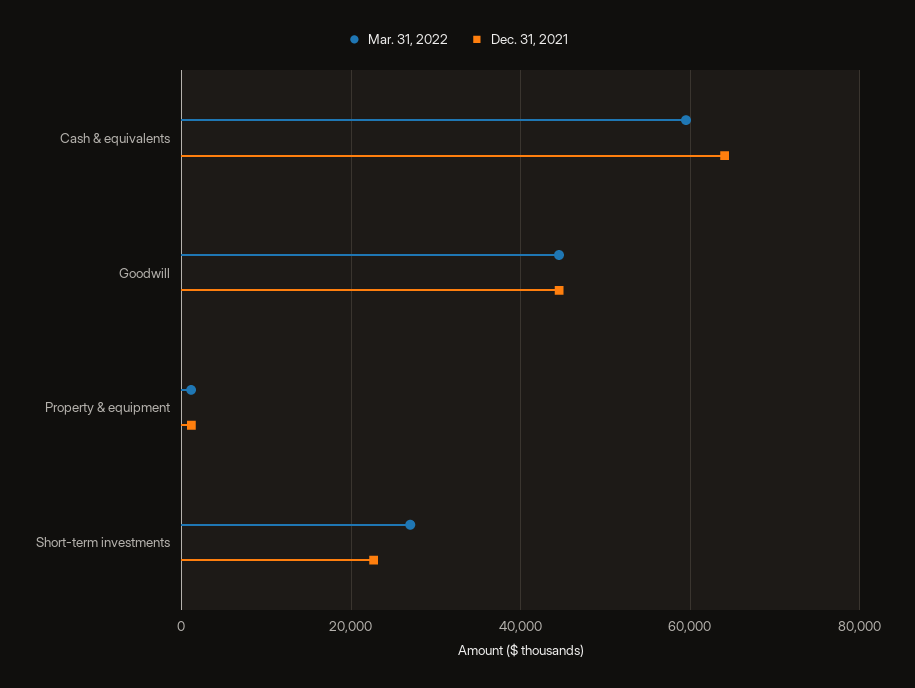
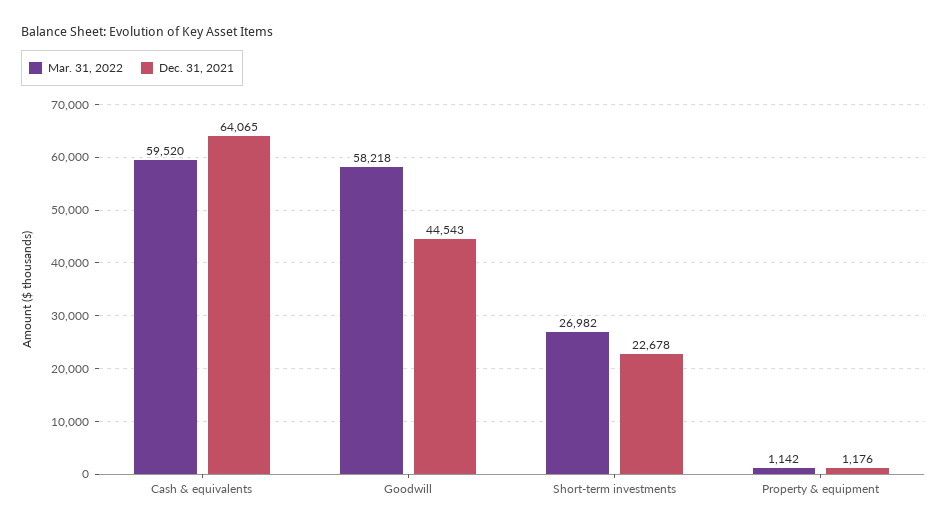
  {
    "Mar. 31, 2022": {
      "Cash & equivalents": 59520,
-     "Goodwill": 44000,
+     "Goodwill": 58218,
      "Property & equipment": 1142,
      "Short-term investments": 26982
    },
    "Dec. 31, 2021": {
      "Cash & equivalents": 64065,
      "Goodwill": 44543,
      "Property & equipment": 1176,
      "Short-term investments": 22678
    }
  }

